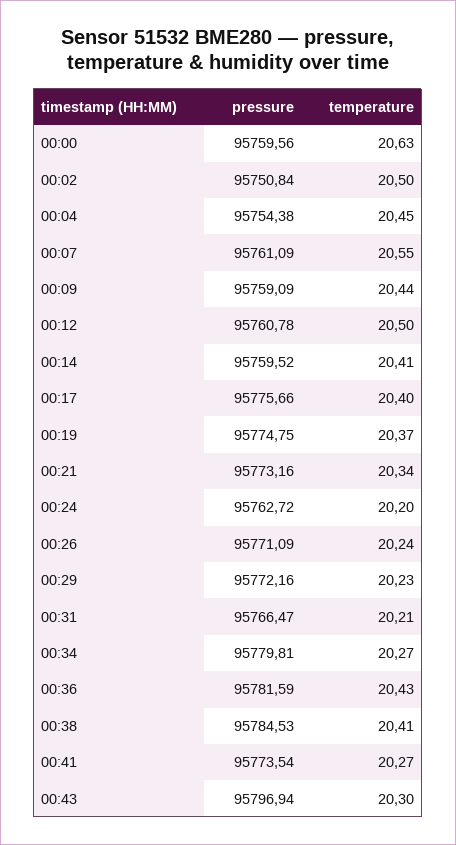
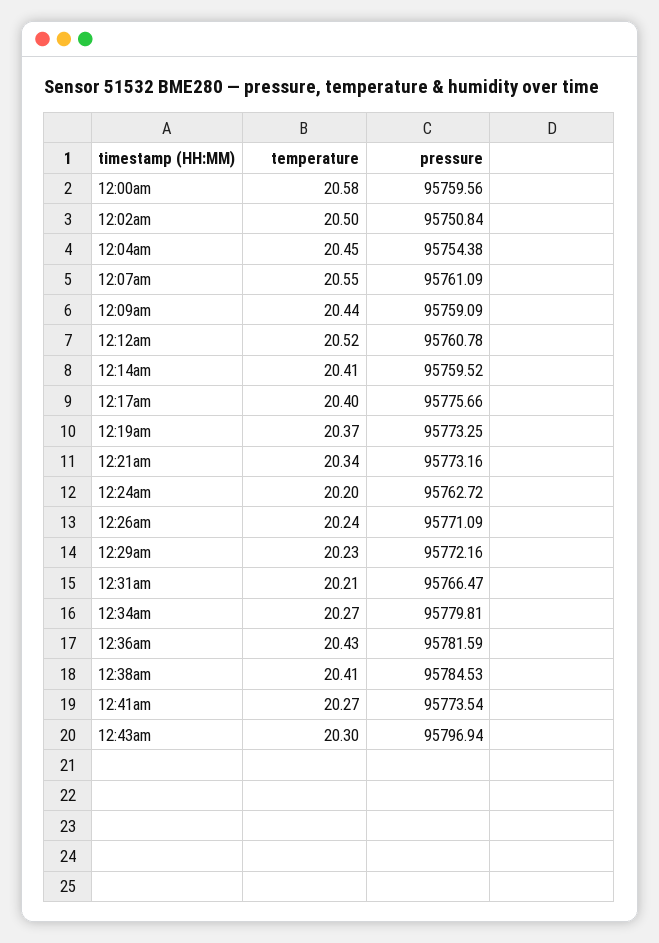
  {
    "pressure": {
      "00:00": 95759.56,
      "00:02": 95750.84,
      "00:04": 95754.38,
      "00:07": 95761.09,
      "00:09": 95759.09,
      "00:12": 95760.78,
      "00:14": 95759.52,
      "00:17": 95775.66,
-     "00:19": 95774.75,
+     "00:19": 95773.25,
      "00:21": 95773.16,
      "00:24": 95762.72,
      "00:26": 95771.09,
      "00:29": 95772.16,
      "00:31": 95766.47,
      "00:34": 95779.81,
      "00:36": 95781.59,
      "00:38": 95784.53,
      "00:41": 95773.54,
      "00:43": 95796.94
    },
    "temperature": {
-     "00:00": 20.63,
+     "00:00": 20.58,
      "00:02": 20.5,
      "00:04": 20.45,
      "00:07": 20.55,
      "00:09": 20.44,
-     "00:12": 20.5,
+     "00:12": 20.52,
      "00:14": 20.41,
      "00:17": 20.4,
      "00:19": 20.37,
      "00:21": 20.34,
      "00:24": 20.2,
      "00:26": 20.24,
      "00:29": 20.23,
      "00:31": 20.21,
      "00:34": 20.27,
      "00:36": 20.43,
      "00:38": 20.41,
      "00:41": 20.27,
      "00:43": 20.3
    }
  }

